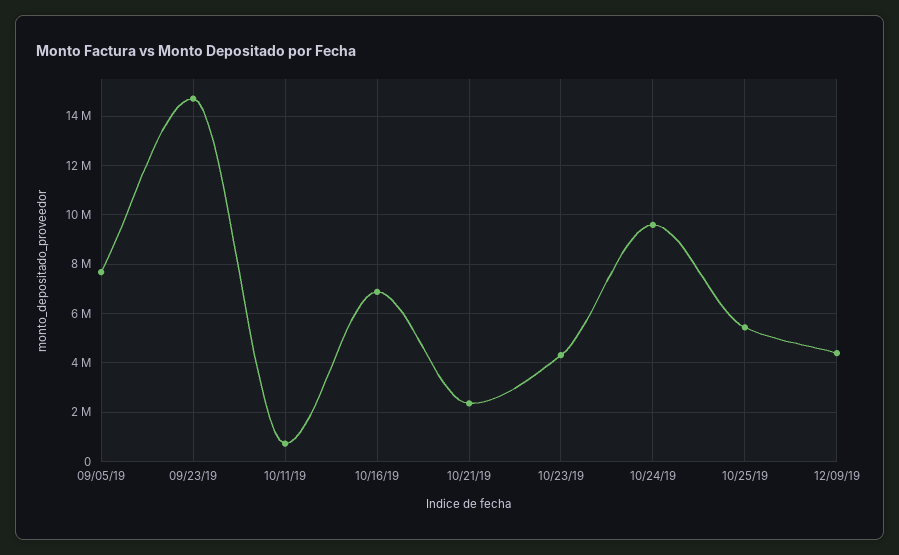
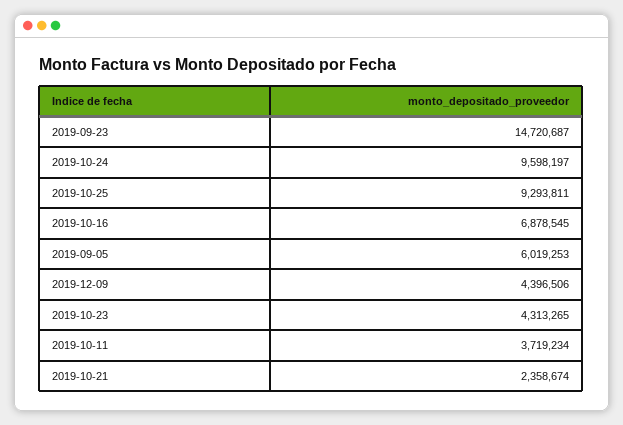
  {
-   "09/05/19": 7750000,
+   "09/05/19": 6019253,
    "09/23/19": 14720687,
-   "10/11/19": 750000,
+   "10/11/19": 3719234,
    "10/16/19": 6878545,
    "10/21/19": 2358674,
    "10/23/19": 4313265,
    "10/24/19": 9598197,
-   "10/25/19": 5500000,
+   "10/25/19": 9293811,
    "12/09/19": 4396506
  }

